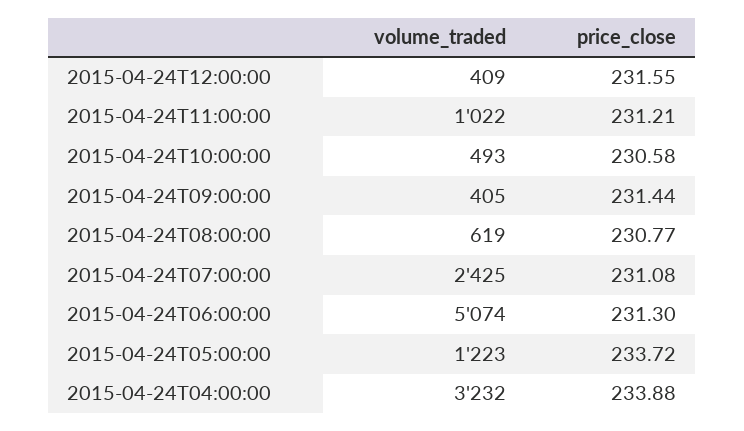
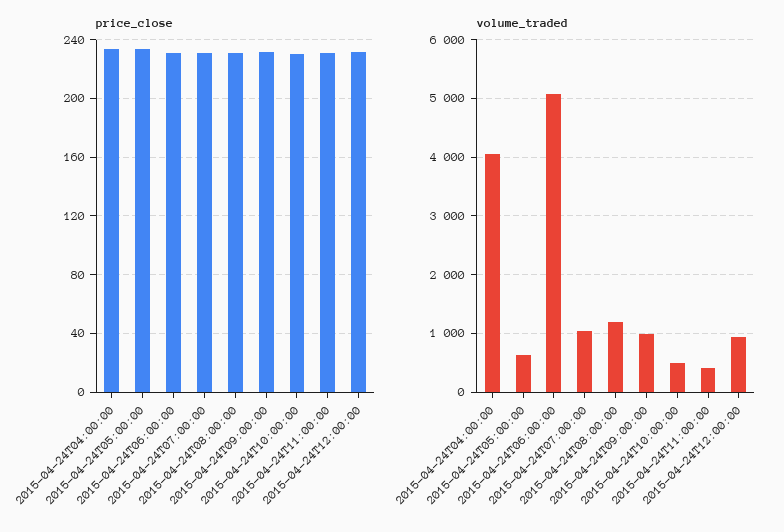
  {
    "volume_traded": {
-     "2015-04-24T12:00:00": 409,
+     "2015-04-24T12:00:00": 1000,
-     "2015-04-24T11:00:00": 1022,
+     "2015-04-24T11:00:00": 400,
      "2015-04-24T10:00:00": 493,
-     "2015-04-24T09:00:00": 405,
+     "2015-04-24T09:00:00": 1000,
-     "2015-04-24T08:00:00": 619,
+     "2015-04-24T08:00:00": 1200,
-     "2015-04-24T07:00:00": 2425,
+     "2015-04-24T07:00:00": 1000,
      "2015-04-24T06:00:00": 5074,
-     "2015-04-24T05:00:00": 1223,
+     "2015-04-24T05:00:00": 600,
-     "2015-04-24T04:00:00": 3232
+     "2015-04-24T04:00:00": 4000
    },
    "price_close": {
      "2015-04-24T12:00:00": 231.55,
      "2015-04-24T11:00:00": 231.21,
      "2015-04-24T10:00:00": 230.58,
      "2015-04-24T09:00:00": 231.44,
      "2015-04-24T08:00:00": 230.77,
      "2015-04-24T07:00:00": 231.08,
      "2015-04-24T06:00:00": 231.3,
      "2015-04-24T05:00:00": 233.72,
      "2015-04-24T04:00:00": 233.88
    }
  }

